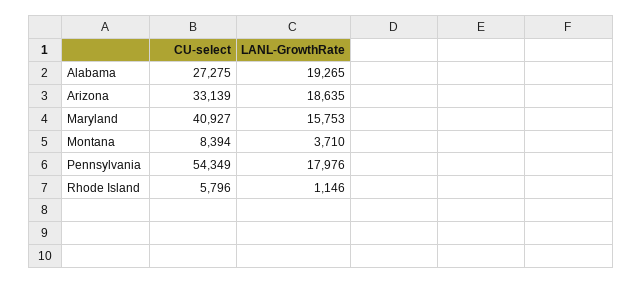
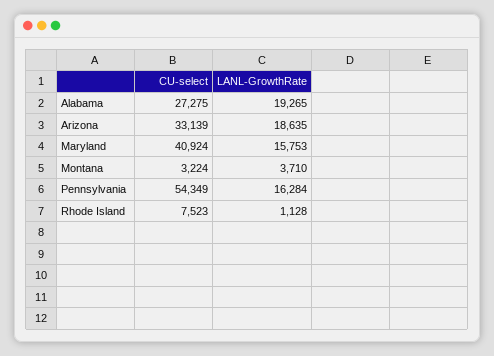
  {
    "CU-select": {
      "Alabama": 27275,
      "Arizona": 33139,
-     "Maryland": 40927,
+     "Maryland": 40924,
-     "Montana": 8394,
+     "Montana": 3224,
      "Pennsylvania": 54349,
-     "Rhode Island": 5796
+     "Rhode Island": 7523
    },
    "LANL-GrowthRate": {
      "Alabama": 19265,
      "Arizona": 18635,
      "Maryland": 15753,
      "Montana": 3710,
-     "Pennsylvania": 17976,
+     "Pennsylvania": 16284,
-     "Rhode Island": 1146
+     "Rhode Island": 1128
    }
  }

